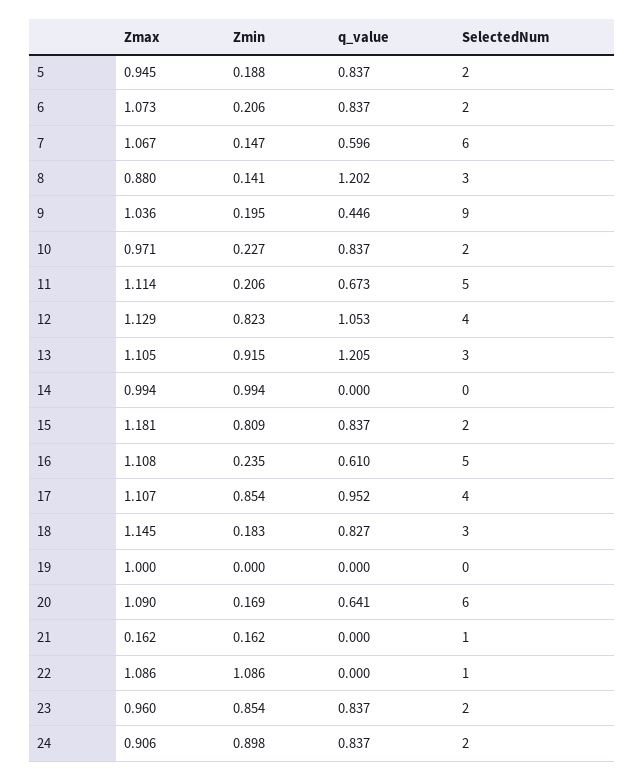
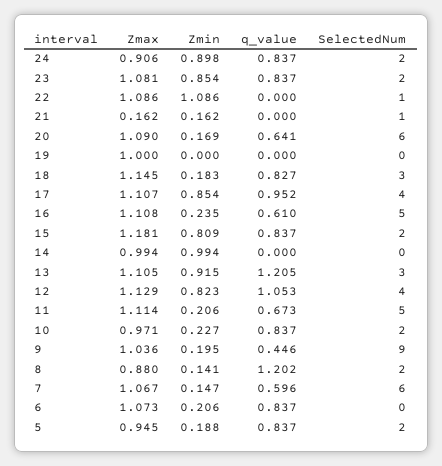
  {
    "Zmax": {
      "5": 0.945,
      "6": 1.073,
      "7": 1.067,
      "8": 0.88,
      "9": 1.036,
      "10": 0.971,
      "11": 1.114,
      "12": 1.129,
      "13": 1.105,
      "14": 0.994,
      "15": 1.181,
      "16": 1.108,
      "17": 1.107,
      "18": 1.145,
      "19": 1,
      "20": 1.09,
      "21": 0.162,
      "22": 1.086,
-     "23": 0.96,
+     "23": 1.081,
      "24": 0.906
    },
    "Zmin": {
      "5": 0.188,
      "6": 0.206,
      "7": 0.147,
      "8": 0.141,
      "9": 0.195,
      "10": 0.227,
      "11": 0.206,
      "12": 0.823,
      "13": 0.915,
      "14": 0.994,
      "15": 0.809,
      "16": 0.235,
      "17": 0.854,
      "18": 0.183,
      "19": 0,
      "20": 0.169,
      "21": 0.162,
      "22": 1.086,
      "23": 0.854,
      "24": 0.898
    },
    "q_value": {
      "5": 0.837,
      "6": 0.837,
      "7": 0.596,
      "8": 1.202,
      "9": 0.446,
      "10": 0.837,
      "11": 0.673,
      "12": 1.053,
      "13": 1.205,
      "14": 0,
      "15": 0.837,
      "16": 0.61,
      "17": 0.952,
      "18": 0.827,
      "19": 0,
      "20": 0.641,
      "21": 0,
      "22": 0,
      "23": 0.837,
      "24": 0.837
    },
    "SelectedNum": {
      "5": 2,
-     "6": 2,
+     "6": 0,
      "7": 6,
-     "8": 3,
+     "8": 2,
      "9": 9,
      "10": 2,
      "11": 5,
      "12": 4,
      "13": 3,
      "14": 0,
      "15": 2,
      "16": 5,
      "17": 4,
      "18": 3,
      "19": 0,
      "20": 6,
      "21": 1,
      "22": 1,
      "23": 2,
      "24": 2
    }
  }

